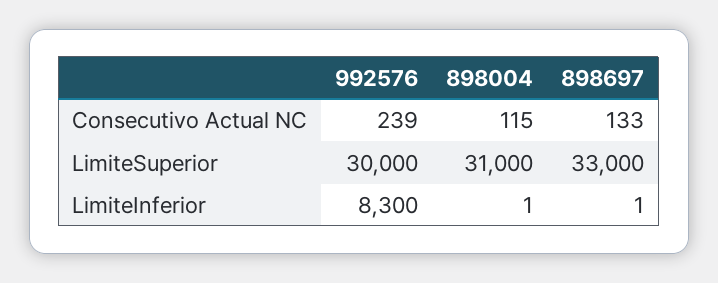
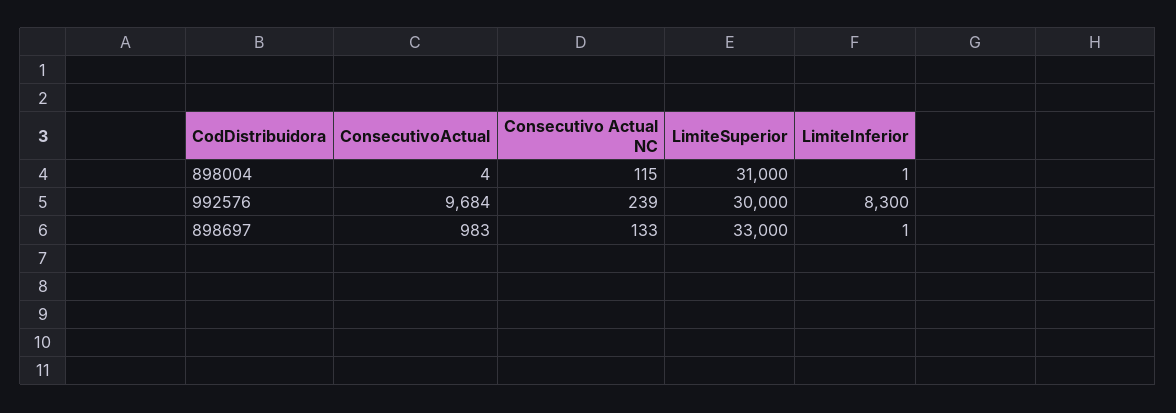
  {
    "992576": {
      "Consecutivo Actual NC": 239,
      "LimiteSuperior": 30000,
-     "LimiteInferior": 8300
+     "LimiteInferior": 8300,
+     "ConsecutivoActual": 9684
    },
    "898004": {
      "Consecutivo Actual NC": 115,
      "LimiteSuperior": 31000,
-     "LimiteInferior": 1
+     "LimiteInferior": 1,
+     "ConsecutivoActual": 4
    },
    "898697": {
      "Consecutivo Actual NC": 133,
      "LimiteSuperior": 33000,
-     "LimiteInferior": 1
+     "LimiteInferior": 1,
+     "ConsecutivoActual": 983
    }
  }

